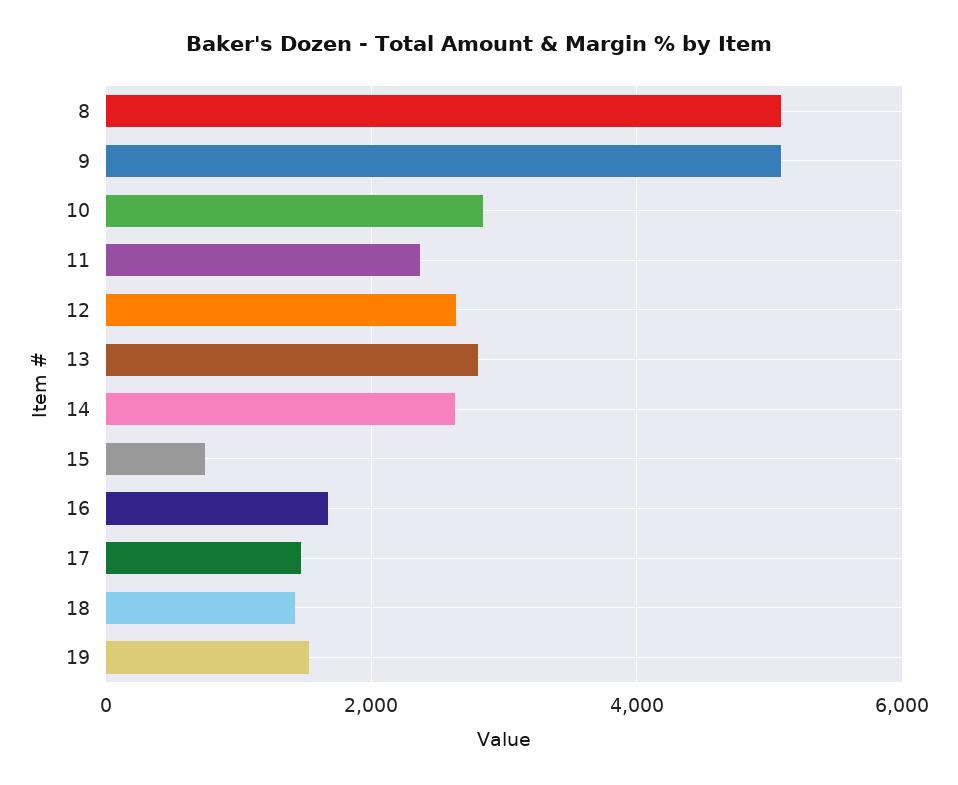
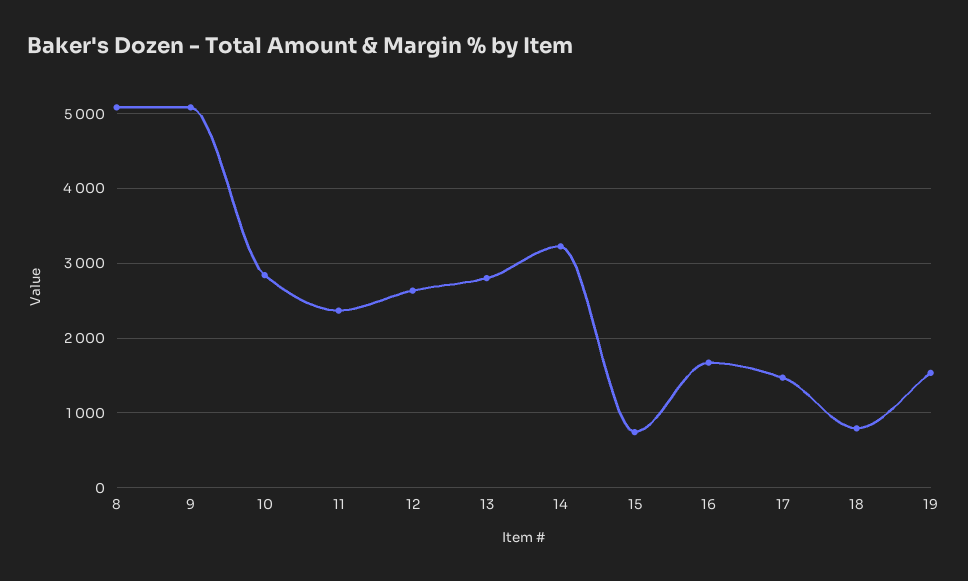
  {
    "8": 5100,
    "9": 5100,
    "10": 2800,
    "11": 2400,
    "12": 2600,
    "13": 2800,
-   "14": 2600,
+   "14": 3200,
    "15": 700,
    "16": 1700,
    "17": 1500,
-   "18": 1400,
+   "18": 800,
    "19": 1500
  }

